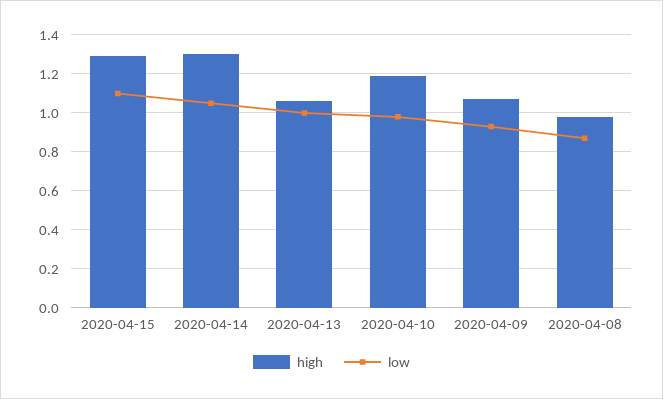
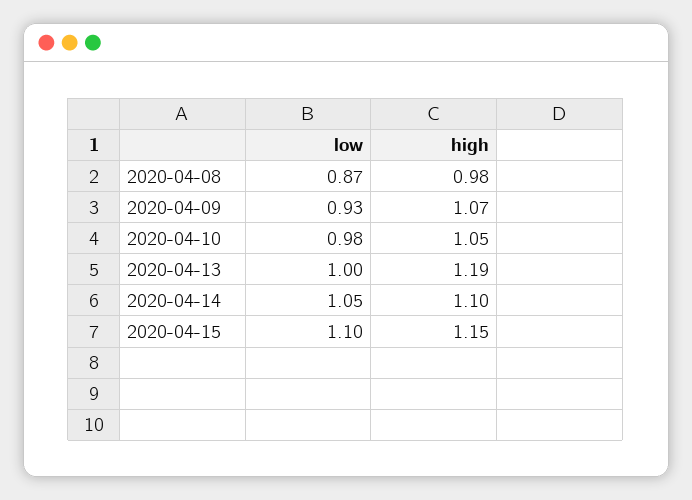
  {
    "high": {
-     "2020-04-15": 1.3,
+     "2020-04-15": 1.15,
-     "2020-04-14": 1.3,
+     "2020-04-14": 1.1,
-     "2020-04-13": 1.05,
+     "2020-04-13": 1.19,
-     "2020-04-10": 1.2,
+     "2020-04-10": 1.05,
      "2020-04-09": 1.07,
      "2020-04-08": 0.98
    },
    "low": {
      "2020-04-15": 1.1,
      "2020-04-14": 1.05,
      "2020-04-13": 1,
      "2020-04-10": 0.98,
      "2020-04-09": 0.93,
      "2020-04-08": 0.87
    }
  }

